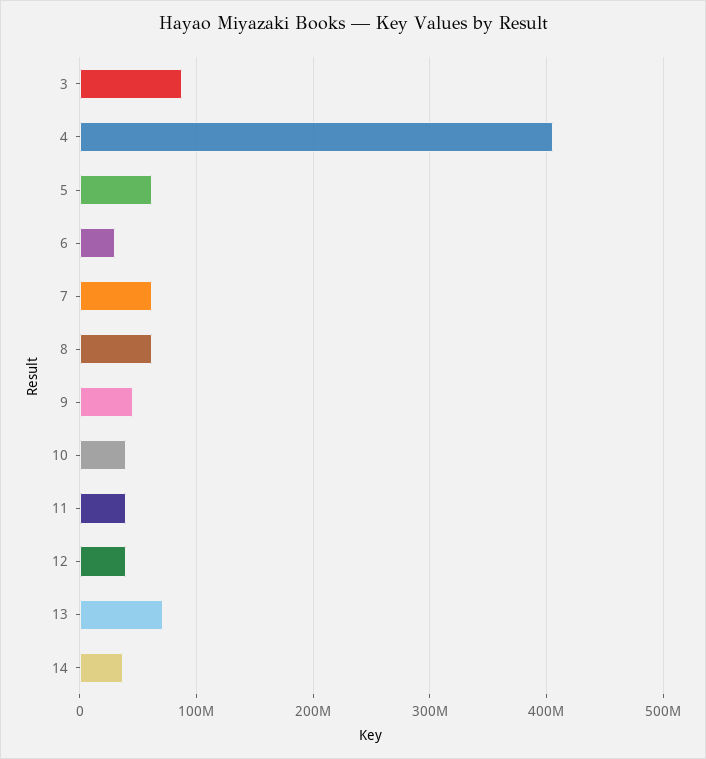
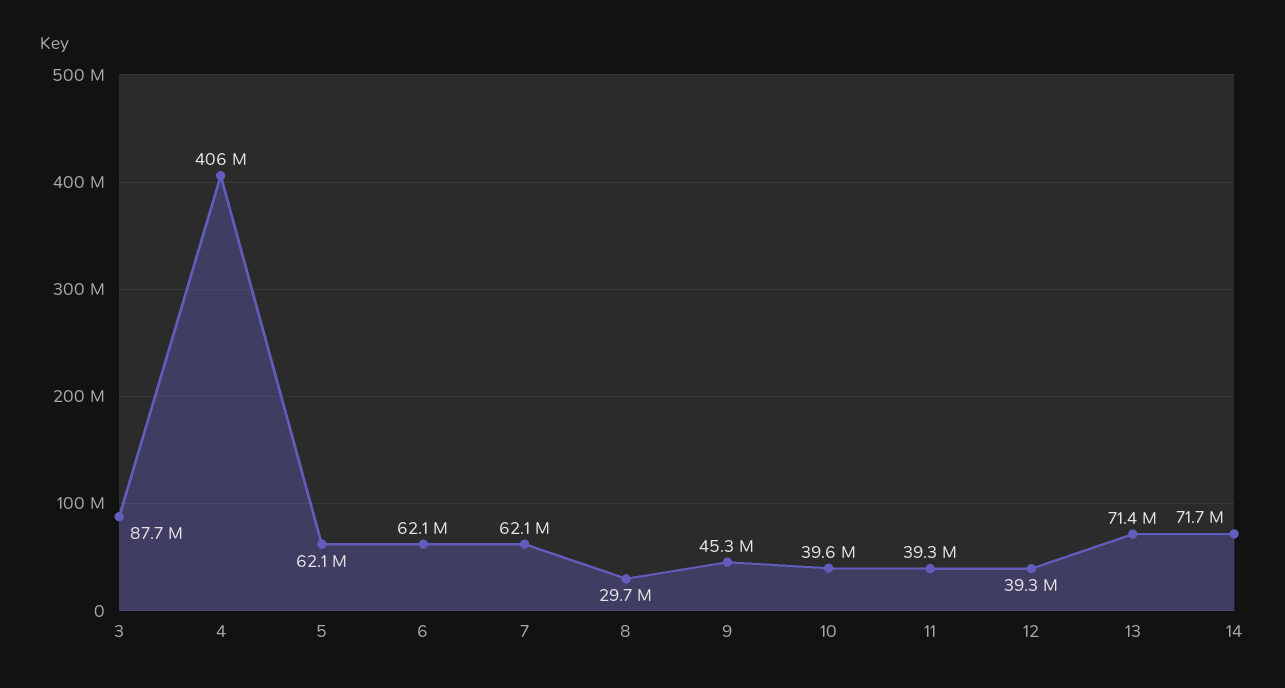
  {
    "3": 87700000,
    "4": 406000000,
    "5": 62100000,
-   "6": 30000000,
+   "6": 62100000,
    "7": 62100000,
-   "8": 60000000,
+   "8": 29700000,
    "9": 45300000,
    "10": 39600000,
    "11": 39300000,
    "12": 39300000,
    "13": 71400000,
-   "14": 40000000
+   "14": 71700000
  }

